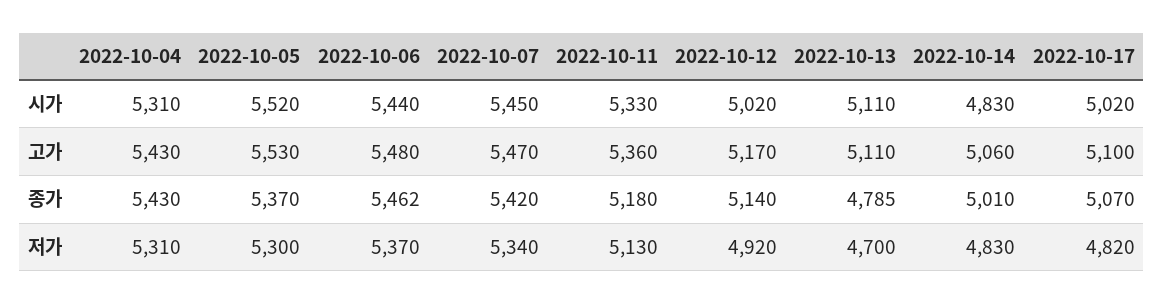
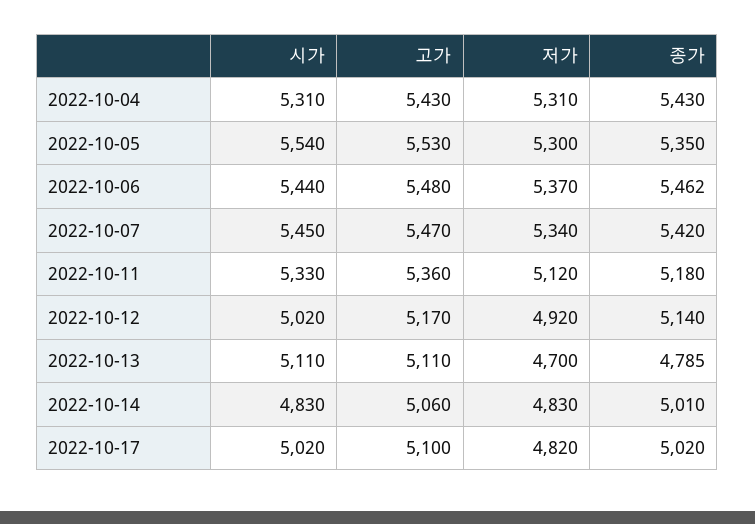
  {
    "2022-10-04": {
      "시가": 5310,
      "고가": 5430,
      "종가": 5430,
      "저가": 5310
    },
    "2022-10-05": {
-     "시가": 5520,
+     "시가": 5540,
      "고가": 5530,
-     "종가": 5370,
+     "종가": 5350,
      "저가": 5300
    },
    "2022-10-06": {
      "시가": 5440,
      "고가": 5480,
      "종가": 5462,
      "저가": 5370
    },
    "2022-10-07": {
      "시가": 5450,
      "고가": 5470,
      "종가": 5420,
      "저가": 5340
    },
    "2022-10-11": {
      "시가": 5330,
      "고가": 5360,
      "종가": 5180,
-     "저가": 5130
+     "저가": 5120
    },
    "2022-10-12": {
      "시가": 5020,
      "고가": 5170,
      "종가": 5140,
      "저가": 4920
    },
    "2022-10-13": {
      "시가": 5110,
      "고가": 5110,
      "종가": 4785,
      "저가": 4700
    },
    "2022-10-14": {
      "시가": 4830,
      "고가": 5060,
      "종가": 5010,
      "저가": 4830
    },
    "2022-10-17": {
      "시가": 5020,
      "고가": 5100,
-     "종가": 5070,
+     "종가": 5020,
      "저가": 4820
    }
  }

